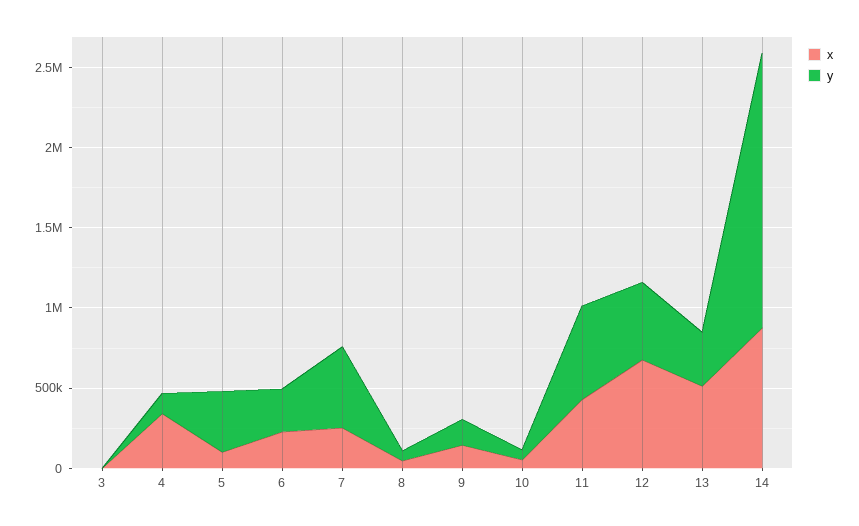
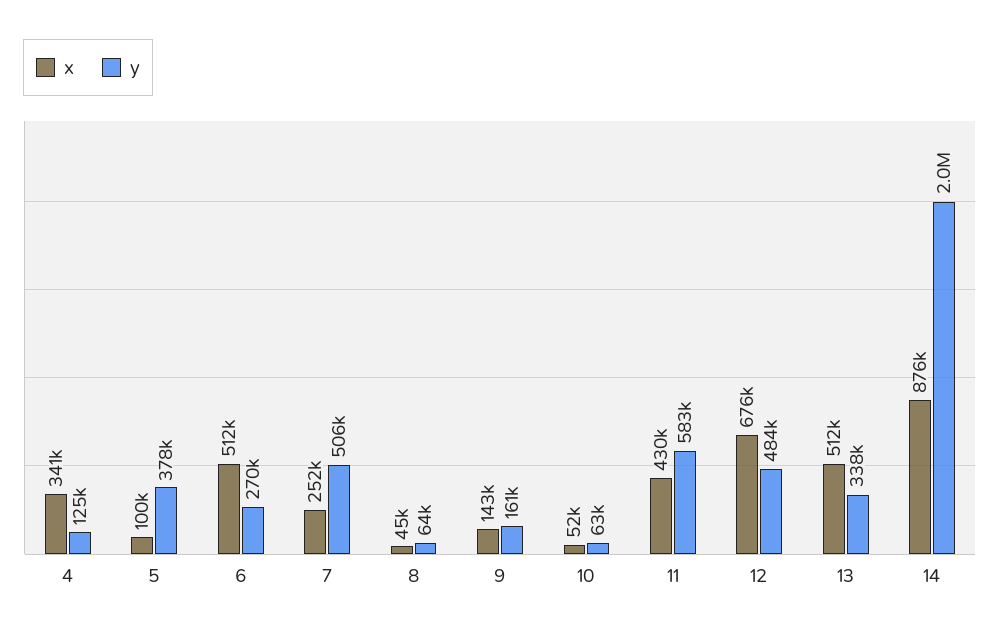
  {
    "x": {
-     "3": 0,
      "4": 341000,
      "5": 100000,
-     "6": 200000,
+     "6": 512000,
      "7": 252000,
      "8": 45000,
      "9": 143000,
      "10": 52000,
      "11": 430000,
      "12": 676000,
      "13": 512000,
      "14": 876000
    },
    "y": {
-     "3": 0,
      "4": 125000,
      "5": 378000,
      "6": 270000,
      "7": 506000,
      "8": 64000,
      "9": 161000,
      "10": 63000,
      "11": 583000,
      "12": 484000,
      "13": 338000,
-     "14": 1700000
+     "14": 2000000
    }
  }

